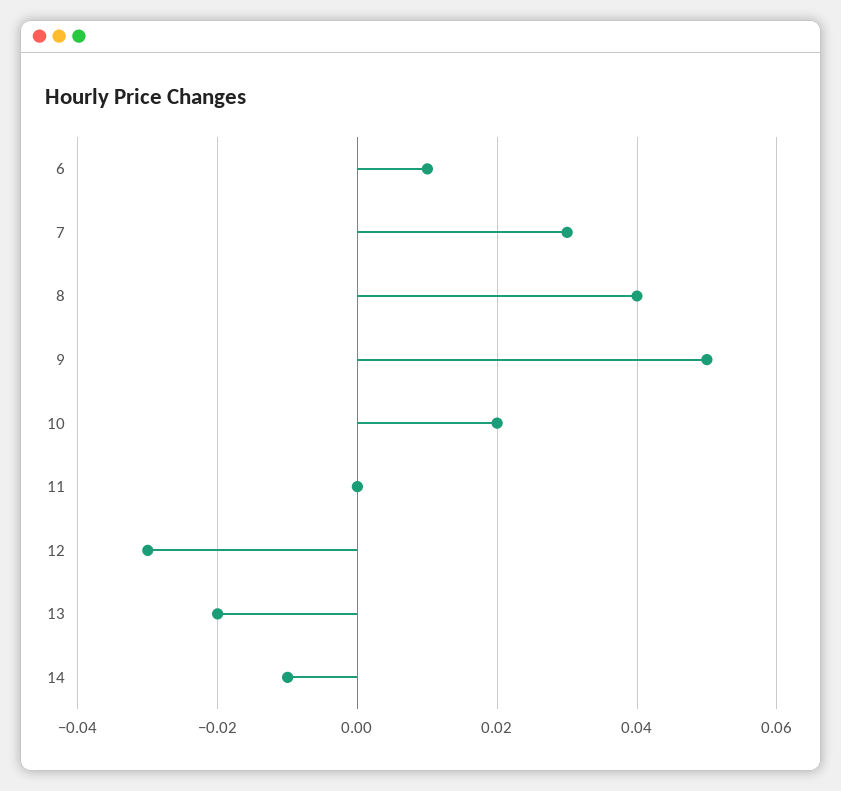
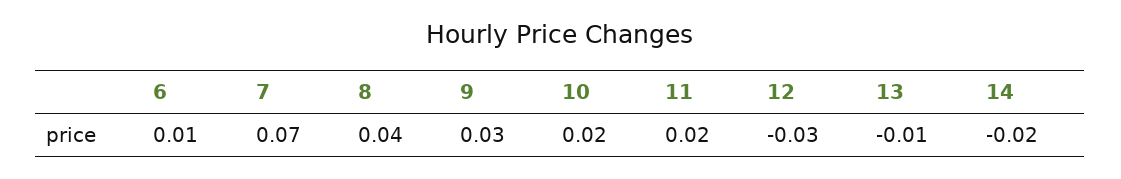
  {
    "6": 0.01,
-   "7": 0.03,
+   "7": 0.07,
    "8": 0.04,
-   "9": 0.05,
+   "9": 0.03,
    "10": 0.02,
-   "11": 0,
+   "11": 0.02,
    "12": -0.03,
-   "13": -0.02,
+   "13": -0.01,
-   "14": -0.01
+   "14": -0.02
  }

